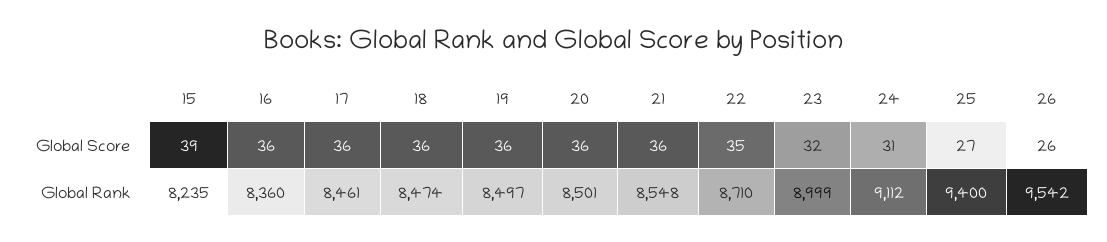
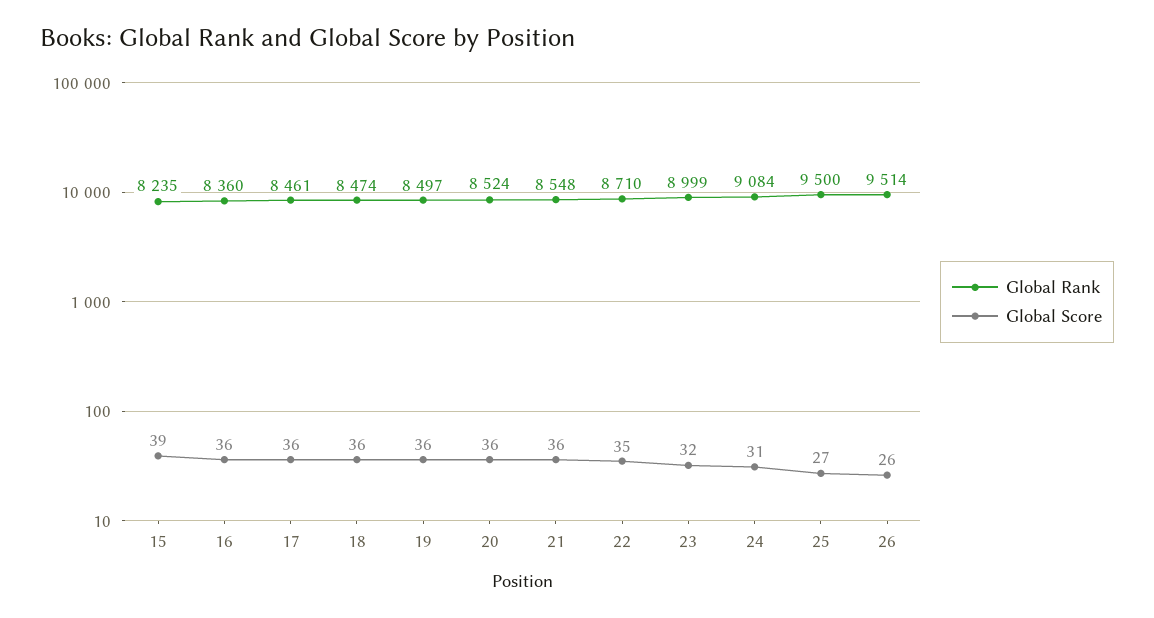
  {
    "Global Score": {
      "15": 39,
      "16": 36,
      "17": 36,
      "18": 36,
      "19": 36,
      "20": 36,
      "21": 36,
      "22": 35,
      "23": 32,
      "24": 31,
      "25": 27,
      "26": 26
    },
    "Global Rank": {
      "15": 8235,
      "16": 8360,
      "17": 8461,
      "18": 8474,
      "19": 8497,
-     "20": 8501,
+     "20": 8524,
      "21": 8548,
      "22": 8710,
      "23": 8999,
-     "24": 9112,
+     "24": 9084,
-     "25": 9400,
+     "25": 9500,
-     "26": 9542
+     "26": 9514
    }
  }

